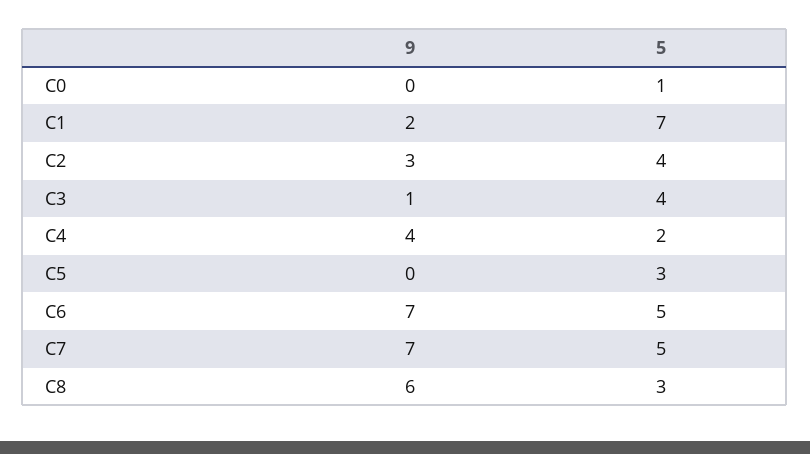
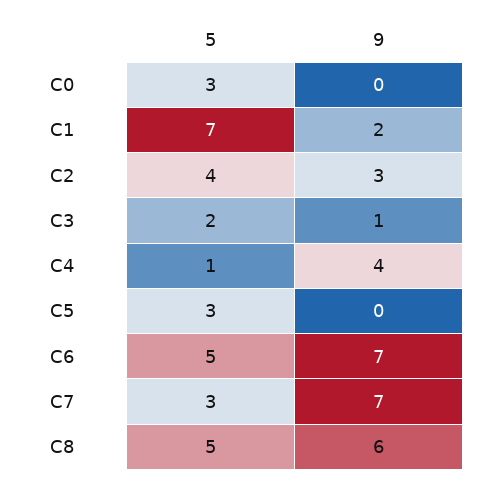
  {
    "9": {
      "C0": 0,
      "C1": 2,
      "C2": 3,
      "C3": 1,
      "C4": 4,
      "C5": 0,
      "C6": 7,
      "C7": 7,
      "C8": 6
    },
    "5": {
-     "C0": 1,
+     "C0": 3,
      "C1": 7,
      "C2": 4,
-     "C3": 4,
+     "C3": 2,
-     "C4": 2,
+     "C4": 1,
      "C5": 3,
      "C6": 5,
-     "C7": 5,
+     "C7": 3,
-     "C8": 3
+     "C8": 5
    }
  }

